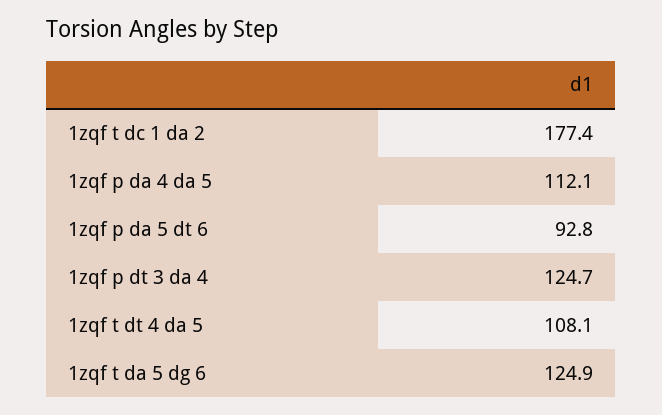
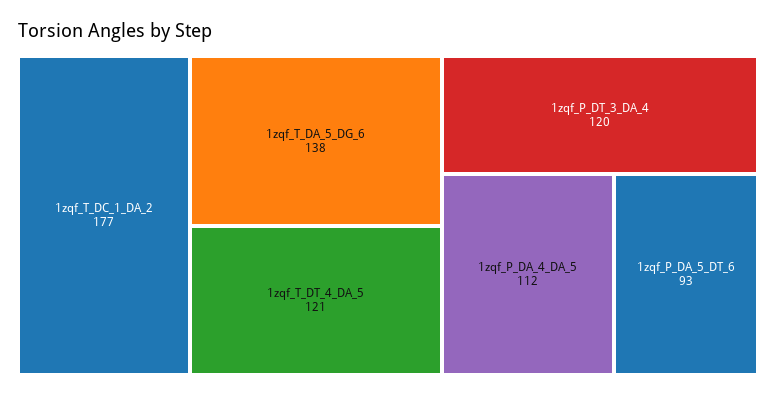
  {
    "1zqf t dc 1 da 2": 177.4,
    "1zqf p da 4 da 5": 112.1,
    "1zqf p da 5 dt 6": 92.8,
-   "1zqf p dt 3 da 4": 124.7,
+   "1zqf p dt 3 da 4": 120,
-   "1zqf t dt 4 da 5": 108.1,
+   "1zqf t dt 4 da 5": 121,
-   "1zqf t da 5 dg 6": 124.9
+   "1zqf t da 5 dg 6": 138
  }

